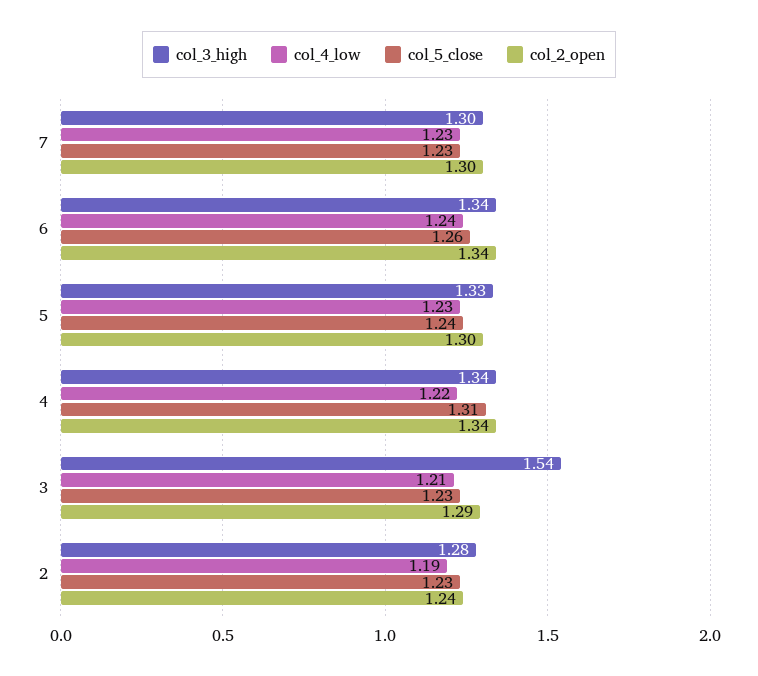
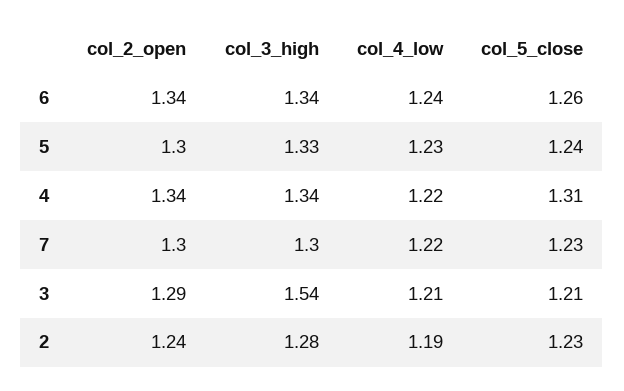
  {
    "col_3_high": {
      "7": 1.3,
      "6": 1.34,
      "5": 1.33,
      "4": 1.34,
      "3": 1.54,
      "2": 1.28
    },
    "col_4_low": {
-     "7": 1.23,
+     "7": 1.22,
      "6": 1.24,
      "5": 1.23,
      "4": 1.22,
      "3": 1.21,
      "2": 1.19
    },
    "col_5_close": {
      "7": 1.23,
      "6": 1.26,
      "5": 1.24,
      "4": 1.31,
-     "3": 1.23,
+     "3": 1.21,
      "2": 1.23
    },
    "col_2_open": {
      "7": 1.3,
      "6": 1.34,
      "5": 1.3,
      "4": 1.34,
      "3": 1.29,
      "2": 1.24
    }
  }

